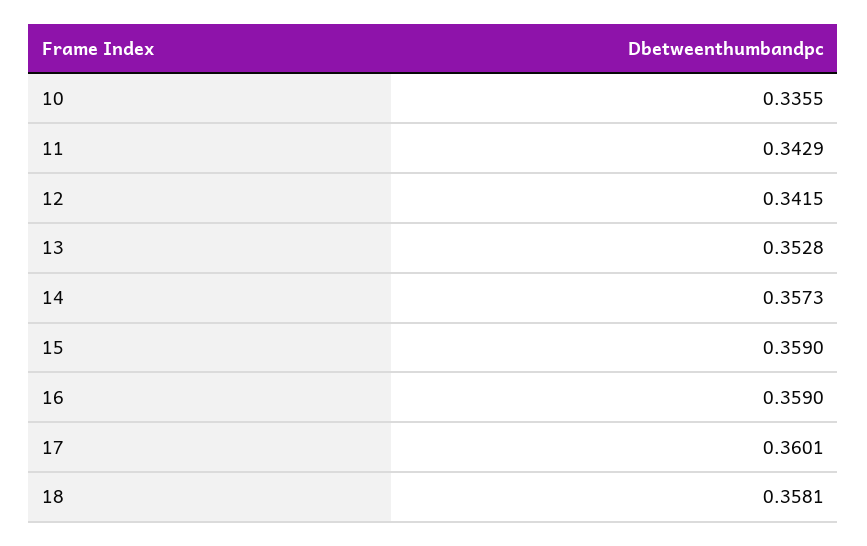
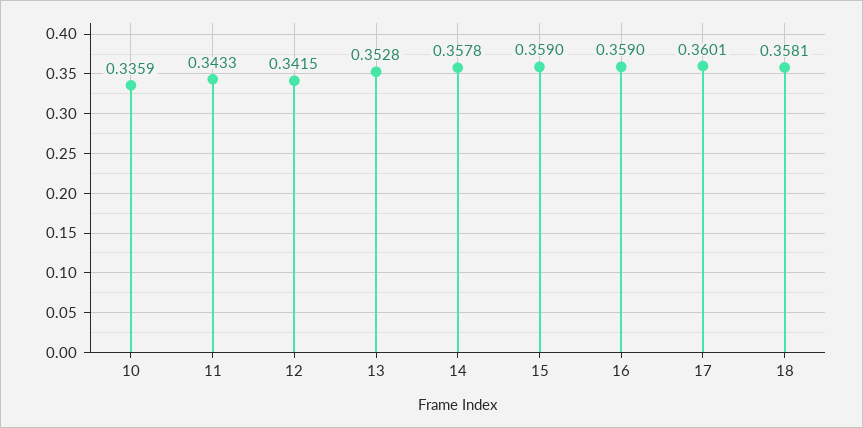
  {
-   "10": 0.3355,
+   "10": 0.3359,
-   "11": 0.3429,
+   "11": 0.3433,
    "12": 0.3415,
    "13": 0.3528,
-   "14": 0.3573,
+   "14": 0.3578,
    "15": 0.359,
    "16": 0.359,
    "17": 0.3601,
    "18": 0.3581
  }

